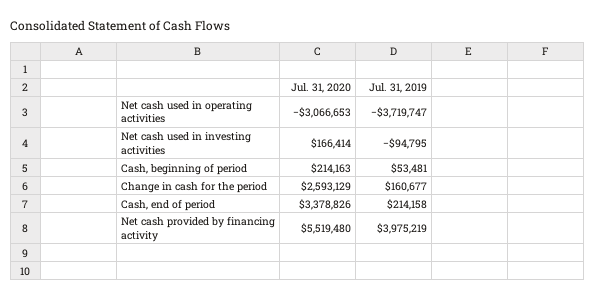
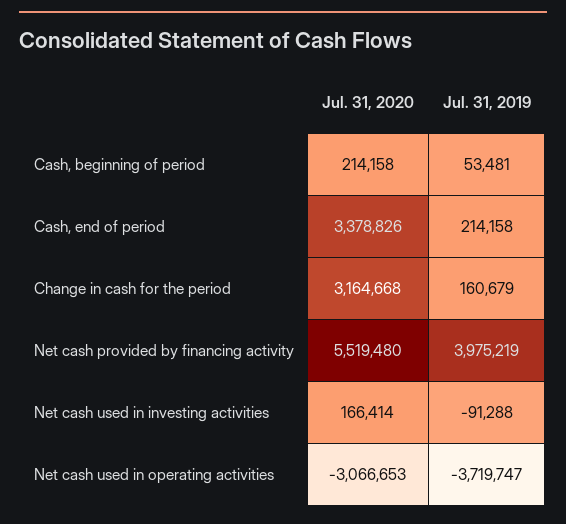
  {
    "Jul. 31, 2020": {
      "Net cash used in operating activities": -3066653,
      "Net cash used in investing activities": 166414,
-     "Cash, beginning of period": 214163,
+     "Cash, beginning of period": 214158,
-     "Change in cash for the period": 2593129,
+     "Change in cash for the period": 3164668,
      "Cash, end of period": 3378826,
      "Net cash provided by financing activity": 5519480
    },
    "Jul. 31, 2019": {
      "Net cash used in operating activities": -3719747,
-     "Net cash used in investing activities": -94795,
+     "Net cash used in investing activities": -91288,
      "Cash, beginning of period": 53481,
-     "Change in cash for the period": 160677,
+     "Change in cash for the period": 160679,
      "Cash, end of period": 214158,
      "Net cash provided by financing activity": 3975219
    }
  }

